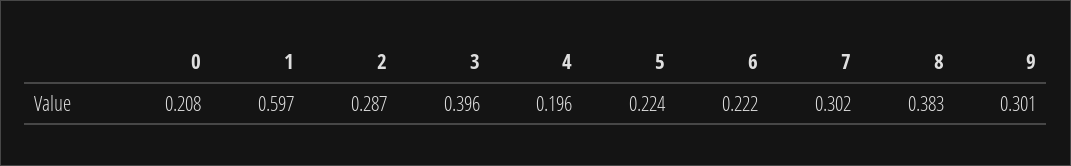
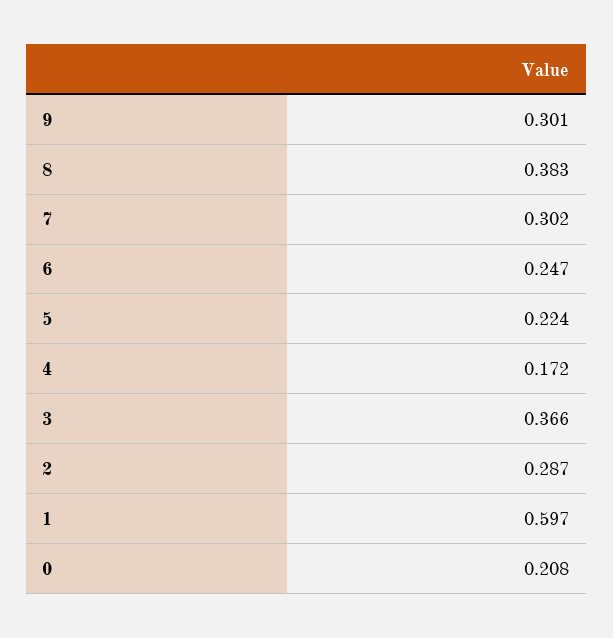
  {
    "0": 0.208,
    "1": 0.597,
    "2": 0.287,
-   "3": 0.396,
+   "3": 0.366,
-   "4": 0.196,
+   "4": 0.172,
    "5": 0.224,
-   "6": 0.222,
+   "6": 0.247,
    "7": 0.302,
    "8": 0.383,
    "9": 0.301
  }

